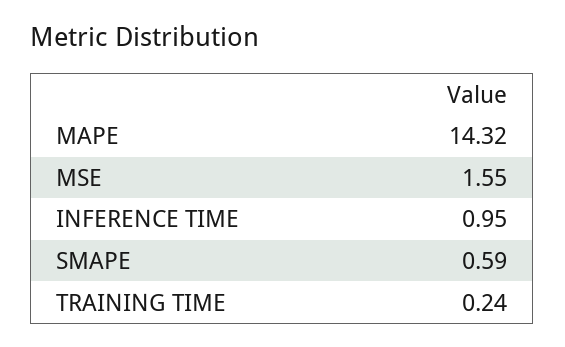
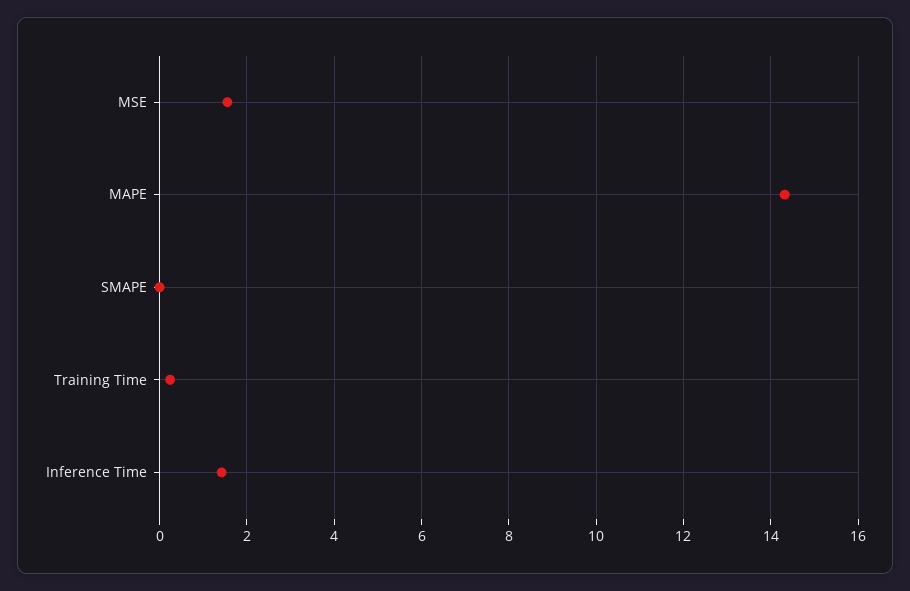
  {
    "MAPE": 14.32,
    "MSE": 1.55,
-   "INFERENCE TIME": 0.95,
+   "INFERENCE TIME": 1.4,
-   "SMAPE": 0.59,
+   "SMAPE": 0,
    "TRAINING TIME": 0.24
  }

